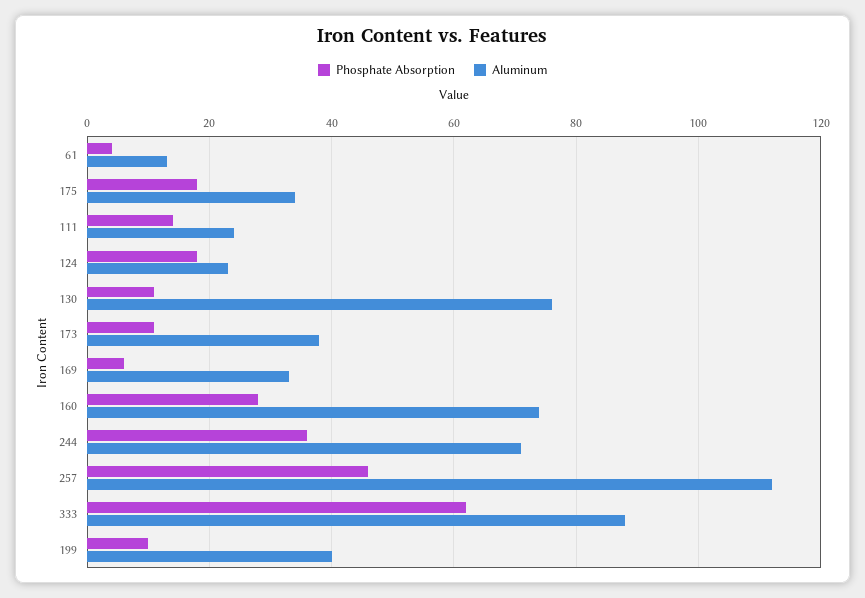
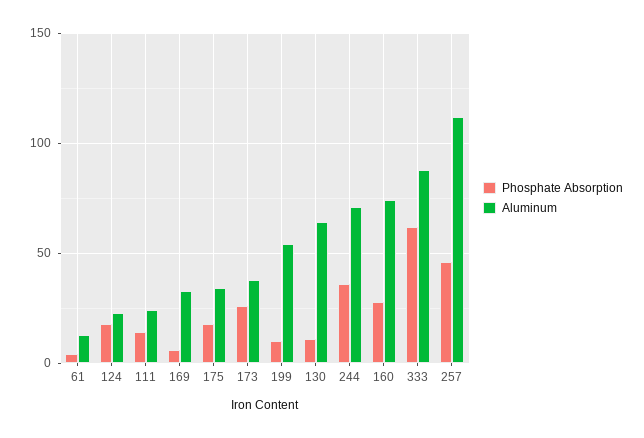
  {
    "Phosphate Absorption": {
      "61": 5,
      "175": 20,
      "111": 15,
      "124": 20,
      "130": 10,
-     "173": 10,
+     "173": 25,
      "169": 5,
      "160": 30,
      "244": 35,
      "257": 45,
      "333": 60,
      "199": 10
    },
    "Aluminum": {
      "61": 15,
      "175": 35,
      "111": 25,
      "124": 25,
-     "130": 75,
+     "130": 65,
      "173": 40,
      "169": 35,
      "160": 75,
      "244": 70,
      "257": 110,
      "333": 90,
-     "199": 40
+     "199": 55
    }
  }

